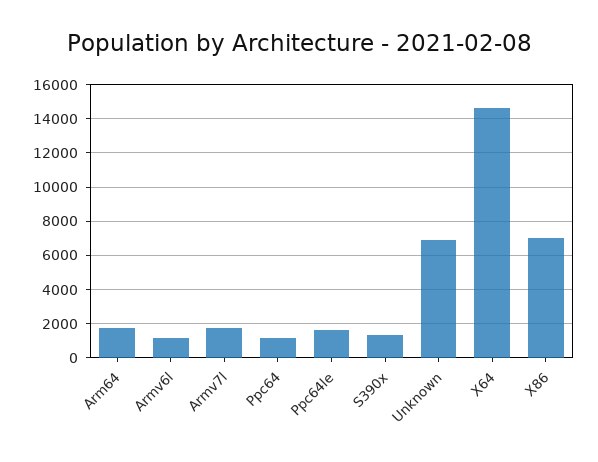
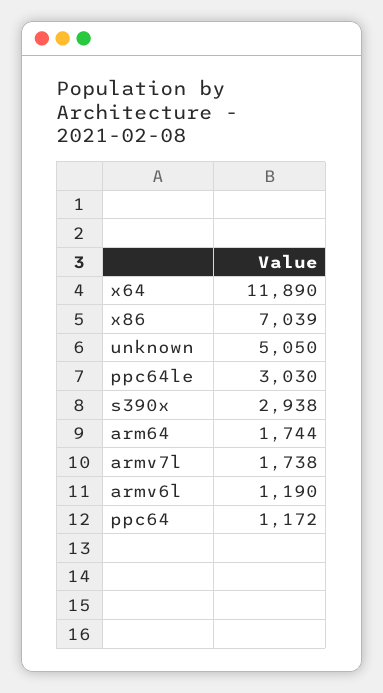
  {
    "Arm64": 1744,
    "Armv6l": 1190,
    "Armv7l": 1738,
    "Ppc64": 1172,
-   "Ppc64le": 1500,
+   "Ppc64le": 3030,
-   "S390x": 1500,
+   "S390x": 2938,
-   "Unknown": 7000,
+   "Unknown": 5050,
-   "X64": 14500,
+   "X64": 11890,
    "X86": 7039
  }

